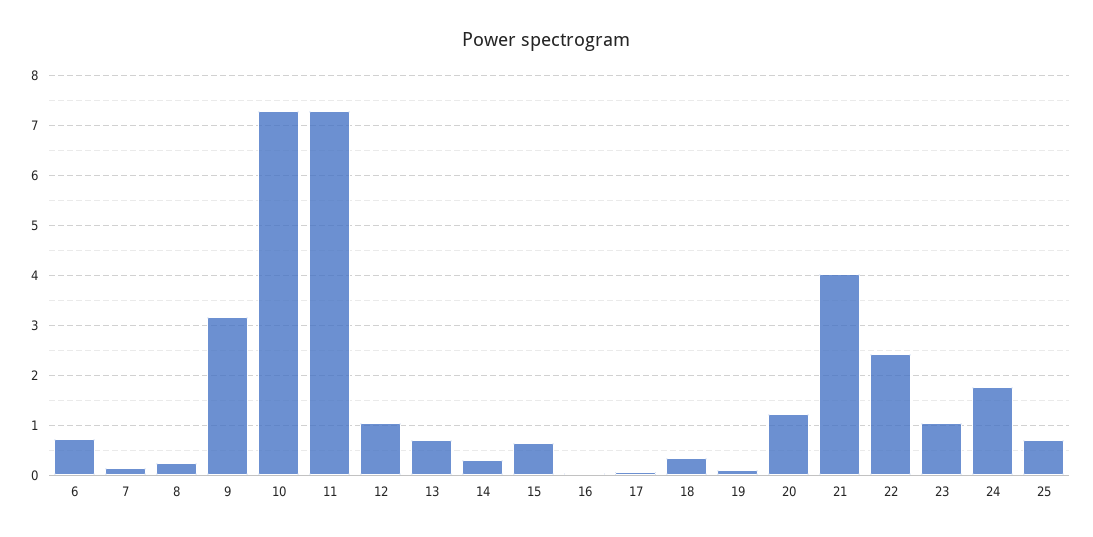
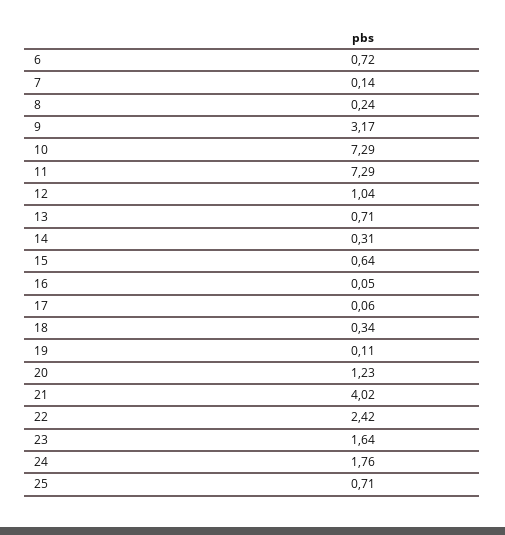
  {
    "6": 0.72,
    "7": 0.14,
    "8": 0.24,
    "9": 3.17,
    "10": 7.29,
    "11": 7.29,
    "12": 1.04,
    "13": 0.71,
    "14": 0.31,
    "15": 0.64,
    "16": 0.05,
    "17": 0.06,
    "18": 0.34,
    "19": 0.11,
    "20": 1.23,
    "21": 4.02,
    "22": 2.42,
-   "23": 1,
+   "23": 1.64,
    "24": 1.76,
    "25": 0.71
  }

